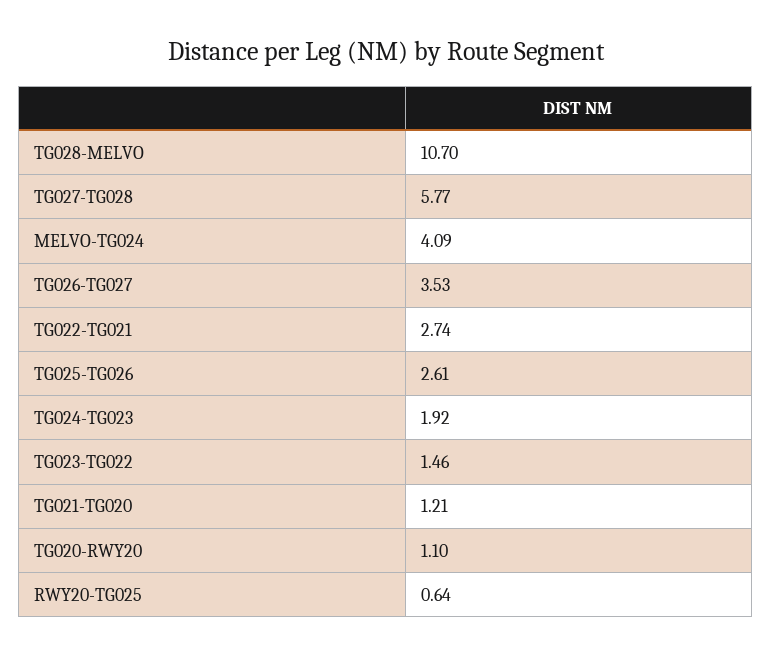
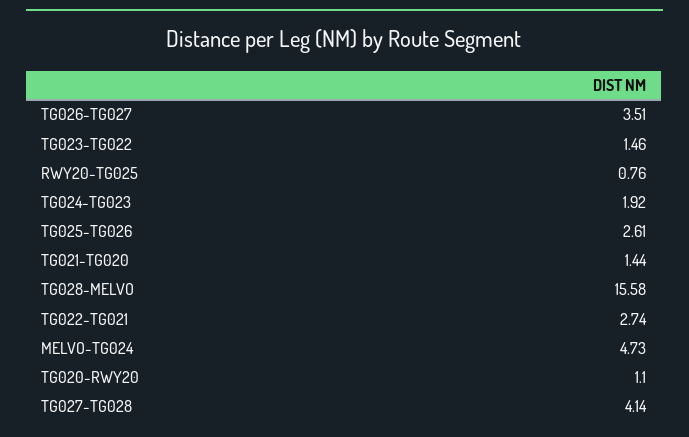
  {
-   "TG028-MELVO": 10.7,
+   "TG028-MELVO": 15.58,
-   "TG027-TG028": 5.77,
+   "TG027-TG028": 4.14,
-   "MELVO-TG024": 4.09,
+   "MELVO-TG024": 4.73,
-   "TG026-TG027": 3.53,
+   "TG026-TG027": 3.51,
    "TG022-TG021": 2.74,
    "TG025-TG026": 2.61,
    "TG024-TG023": 1.92,
    "TG023-TG022": 1.46,
-   "TG021-TG020": 1.21,
+   "TG021-TG020": 1.44,
    "TG020-RWY20": 1.1,
-   "RWY20-TG025": 0.64
+   "RWY20-TG025": 0.76
  }

